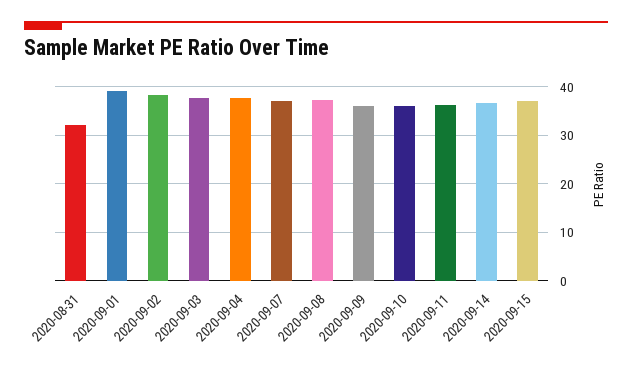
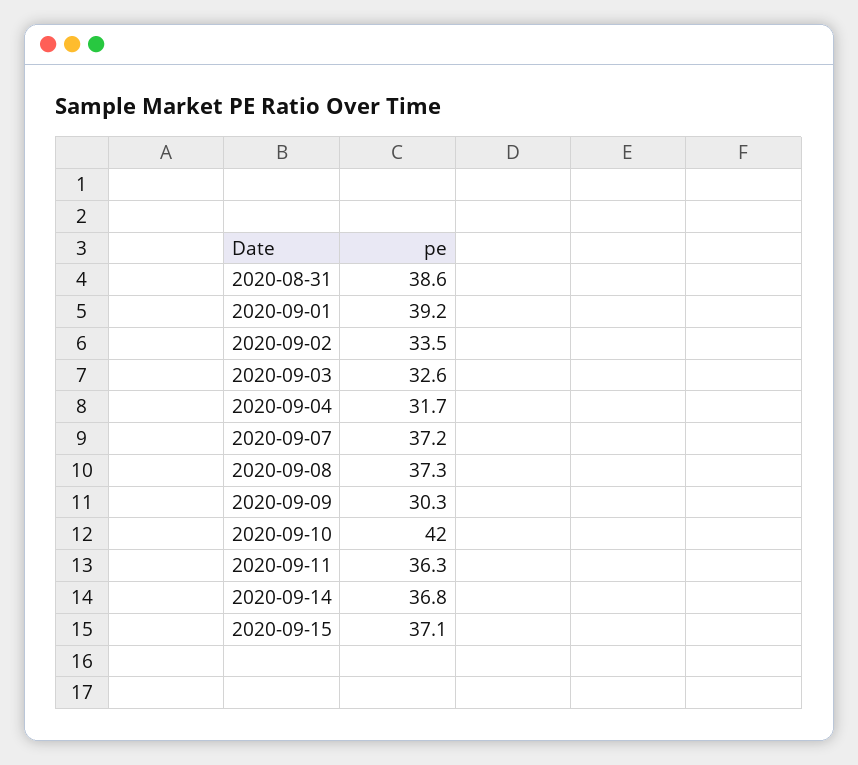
  {
-   "2020-08-31": 32,
+   "2020-08-31": 38.6,
    "2020-09-01": 39.2,
-   "2020-09-02": 38,
+   "2020-09-02": 33.5,
-   "2020-09-03": 38,
+   "2020-09-03": 32.6,
-   "2020-09-04": 38,
+   "2020-09-04": 31.7,
    "2020-09-07": 37.2,
    "2020-09-08": 37.3,
-   "2020-09-09": 36,
+   "2020-09-09": 30.3,
-   "2020-09-10": 36,
+   "2020-09-10": 42,
    "2020-09-11": 36.3,
    "2020-09-14": 36.8,
    "2020-09-15": 37.1
  }

